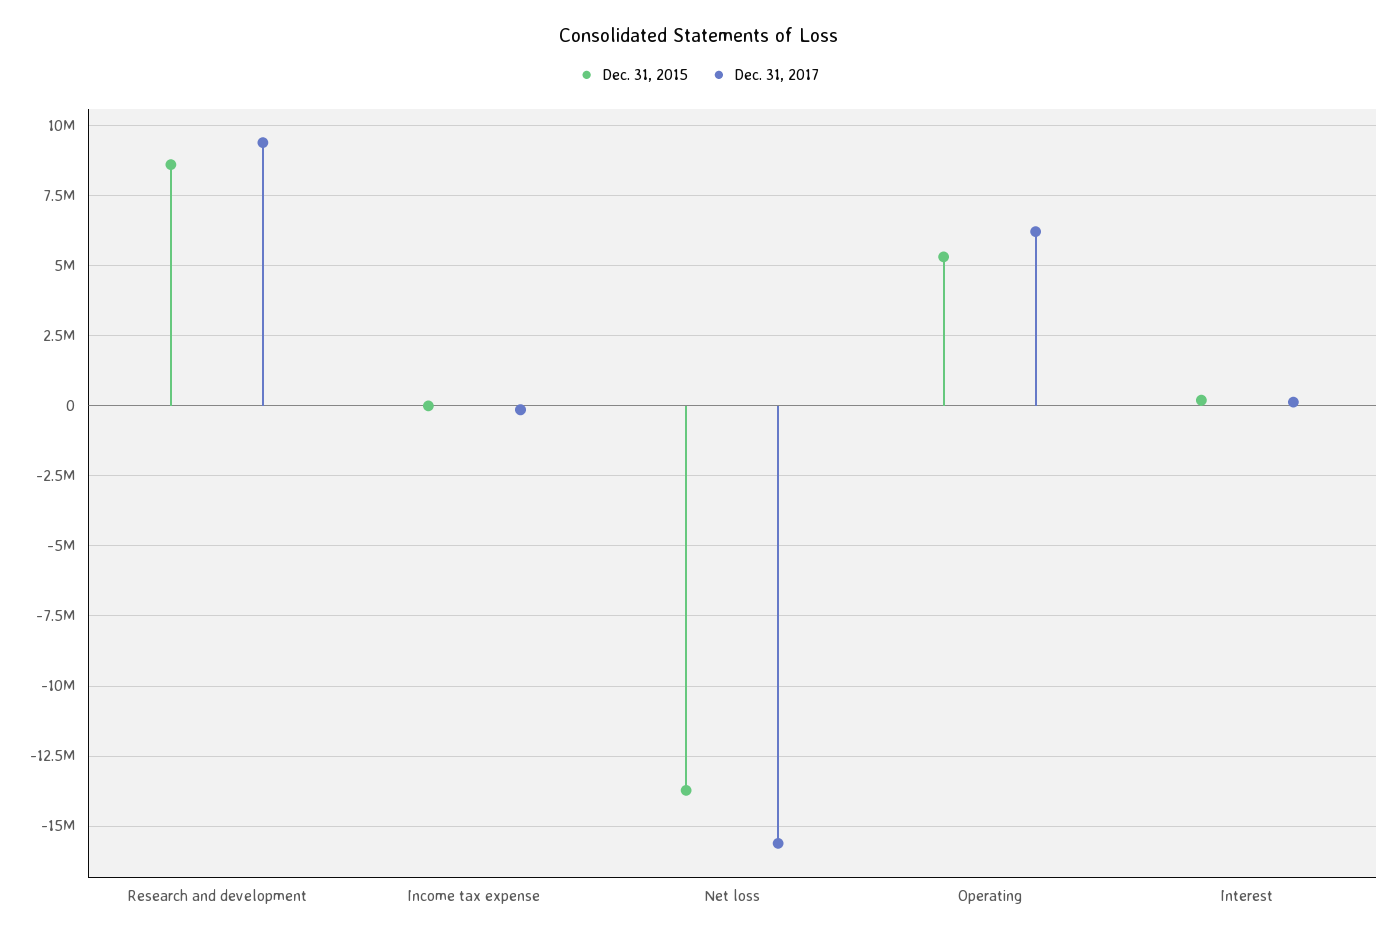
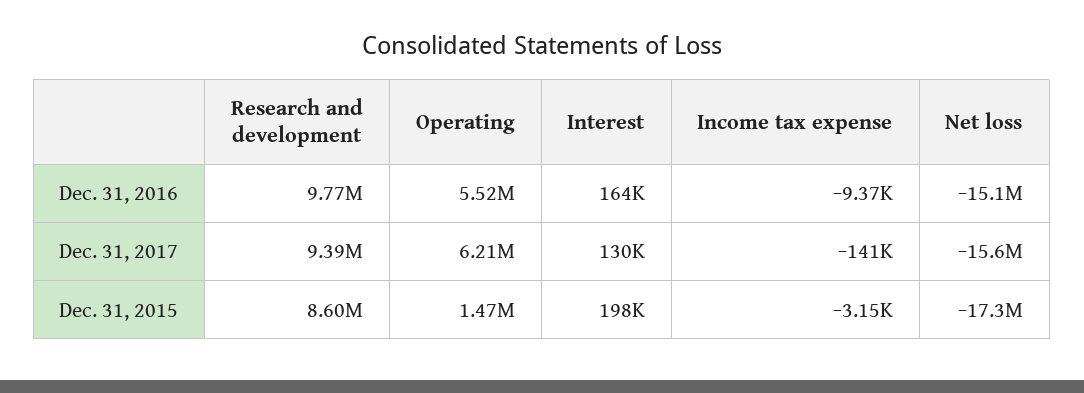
  {
    "Dec. 31, 2015": {
      "Research and development": 8600000,
      "Income tax expense": -3150,
-     "Net loss": -13750000,
+     "Net loss": -17300000,
-     "Operating": 5250000,
+     "Operating": 1470000,
      "Interest": 198000
    },
    "Dec. 31, 2017": {
      "Research and development": 9390000,
      "Income tax expense": -141000,
      "Net loss": -15600000,
      "Operating": 6210000,
      "Interest": 130000
-   }
+   },
+   "Dec. 31, 2016": {
+     "Research and development": 9770000,
+     "Operating": 5520000,
+     "Interest": 164000,
+     "Income tax expense": -9370,
+     "Net loss": -15100000
+   }
  }

